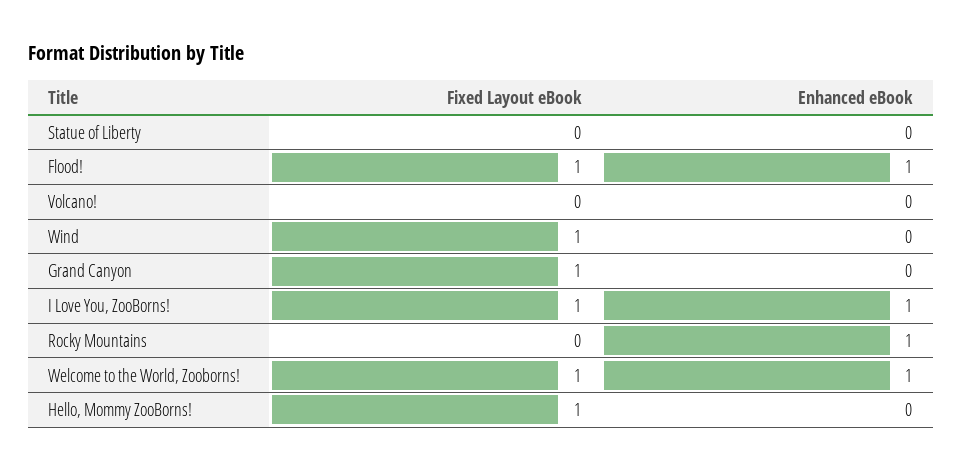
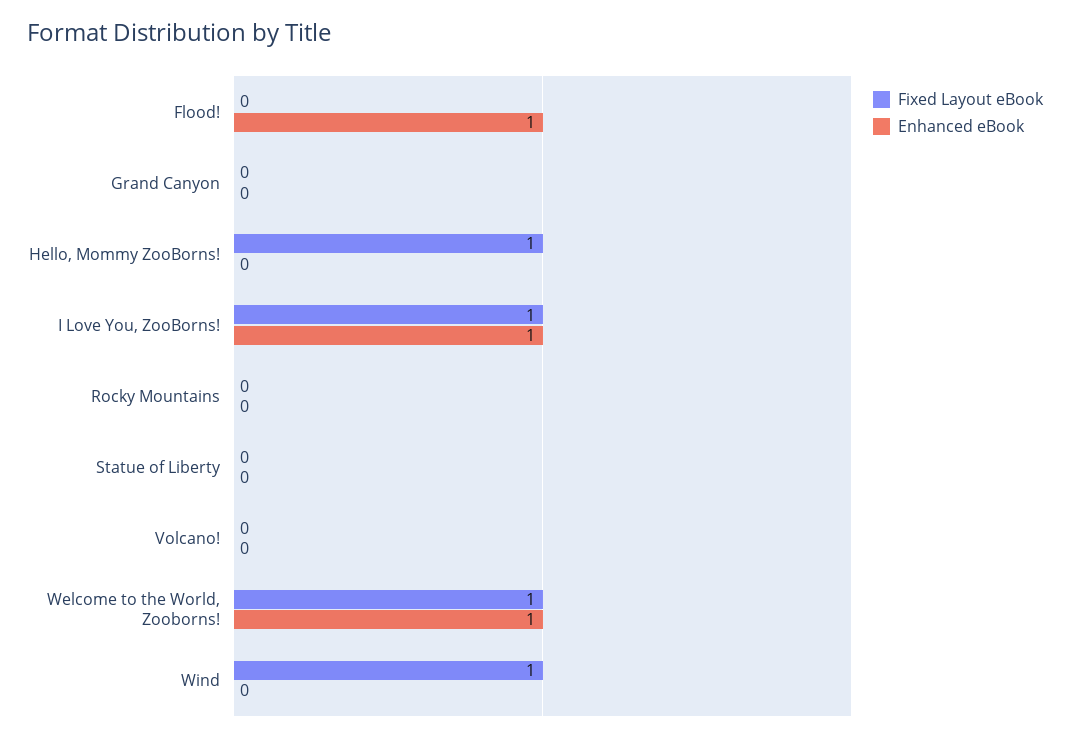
  {
    "Fixed Layout eBook": {
      "Statue of Liberty": 0,
-     "Flood!": 1,
+     "Flood!": 0,
      "Volcano!": 0,
      "Wind": 1,
-     "Grand Canyon": 1,
+     "Grand Canyon": 0,
      "I Love You, ZooBorns!": 1,
      "Rocky Mountains": 0,
      "Welcome to the World, Zooborns!": 1,
      "Hello, Mommy ZooBorns!": 1
    },
    "Enhanced eBook": {
      "Statue of Liberty": 0,
      "Flood!": 1,
      "Volcano!": 0,
      "Wind": 0,
      "Grand Canyon": 0,
      "I Love You, ZooBorns!": 1,
-     "Rocky Mountains": 1,
+     "Rocky Mountains": 0,
      "Welcome to the World, Zooborns!": 1,
      "Hello, Mommy ZooBorns!": 0
    }
  }

